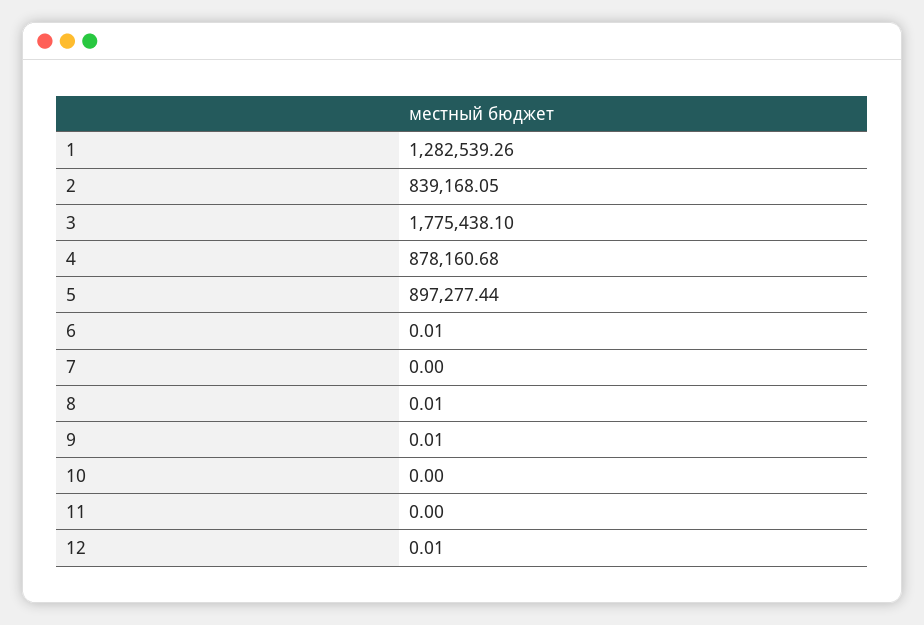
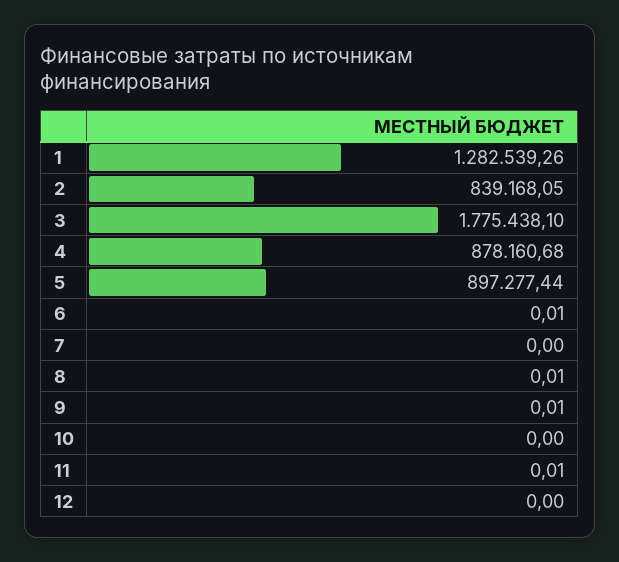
  {
    "1": 1282539.26,
    "2": 839168.05,
    "3": 1775438.1,
    "4": 878160.68,
    "5": 897277.44,
    "6": 0.01,
    "7": 0,
    "8": 0.01,
    "9": 0.01,
    "10": 0,
-   "11": 0,
+   "11": 0.01,
-   "12": 0.01
+   "12": 0
  }

